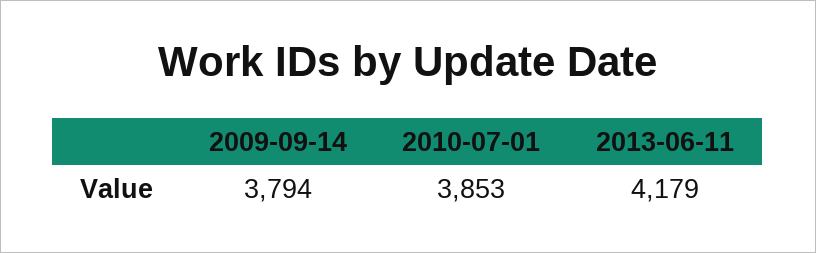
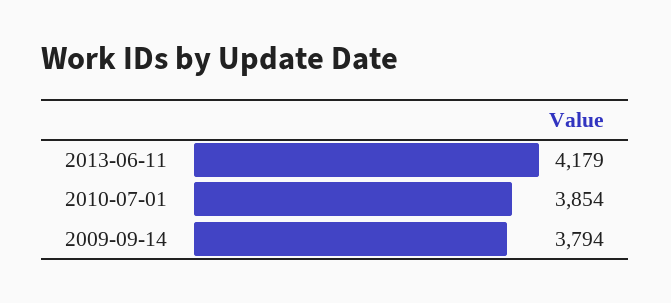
  {
    "2009-09-14": 3794,
-   "2010-07-01": 3853,
+   "2010-07-01": 3854,
    "2013-06-11": 4179
  }

